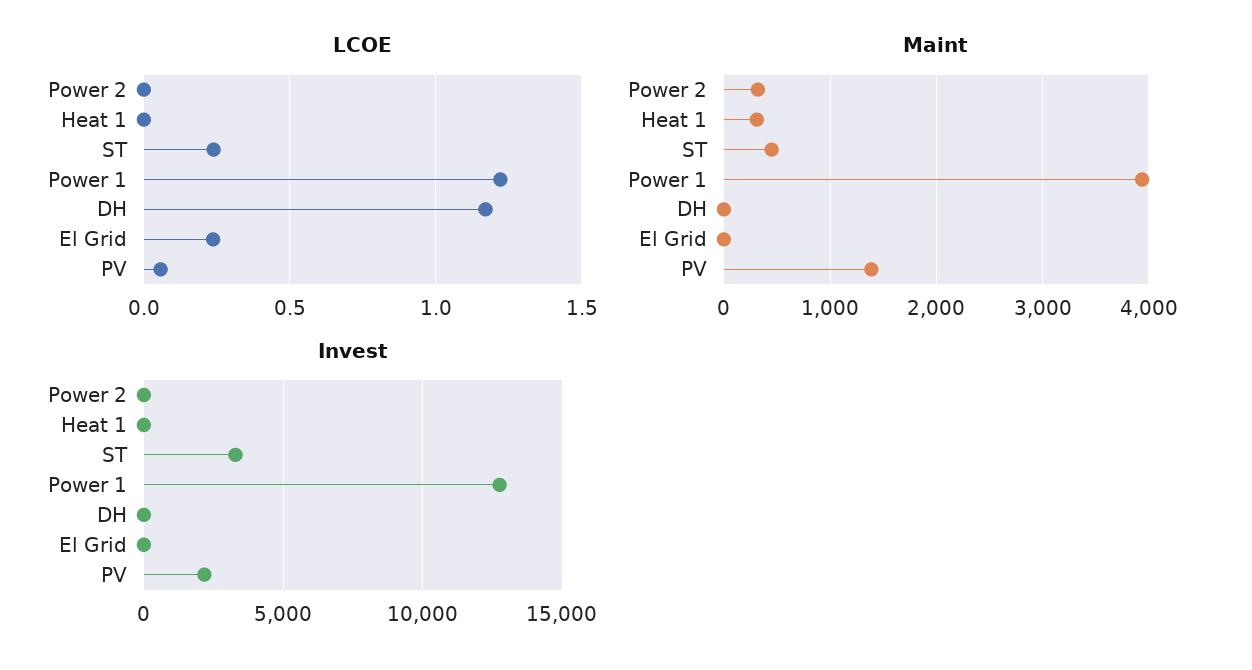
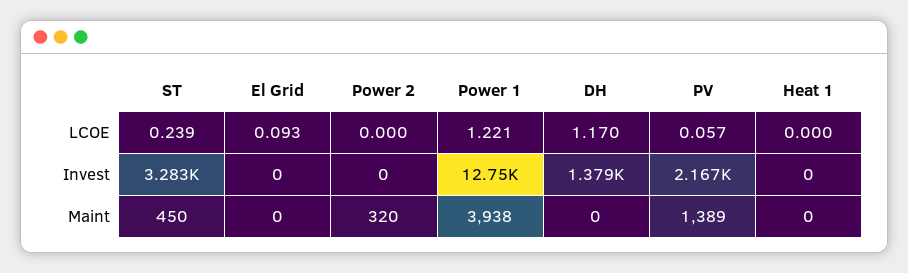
  {
    "LCOE": {
      "Power 2": 0,
      "Heat 1": 0,
      "ST": 0.239,
      "Power 1": 1.221,
      "DH": 1.17,
-     "El Grid": 0.25,
+     "El Grid": 0.093,
      "PV": 0.057
    },
    "Maint": {
      "Power 2": 320,
-     "Heat 1": 300,
+     "Heat 1": 0,
      "ST": 450,
      "Power 1": 3938,
      "DH": 0,
      "El Grid": 0,
      "PV": 1389
    },
    "Invest": {
      "Power 2": 0,
      "Heat 1": 0,
      "ST": 3283,
      "Power 1": 12750,
-     "DH": 0,
+     "DH": 1379,
      "El Grid": 0,
      "PV": 2167
    }
  }

